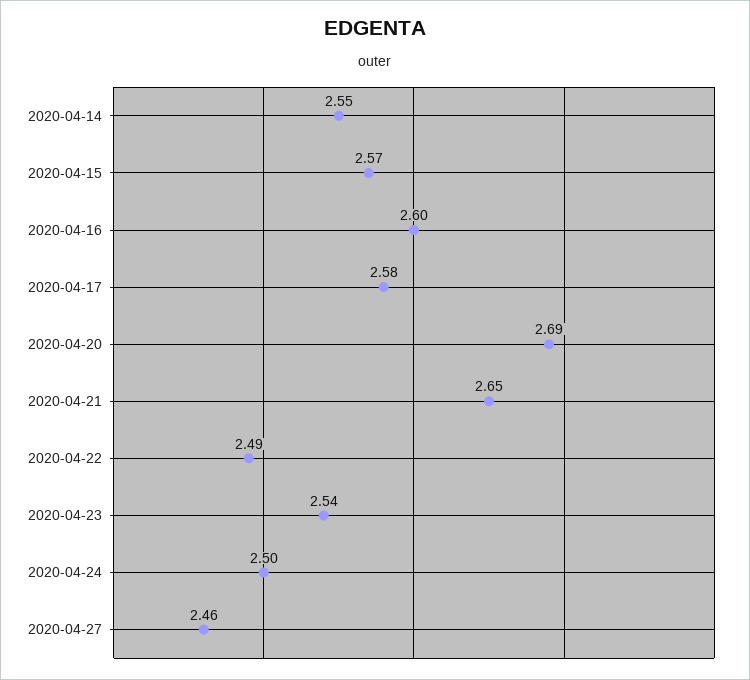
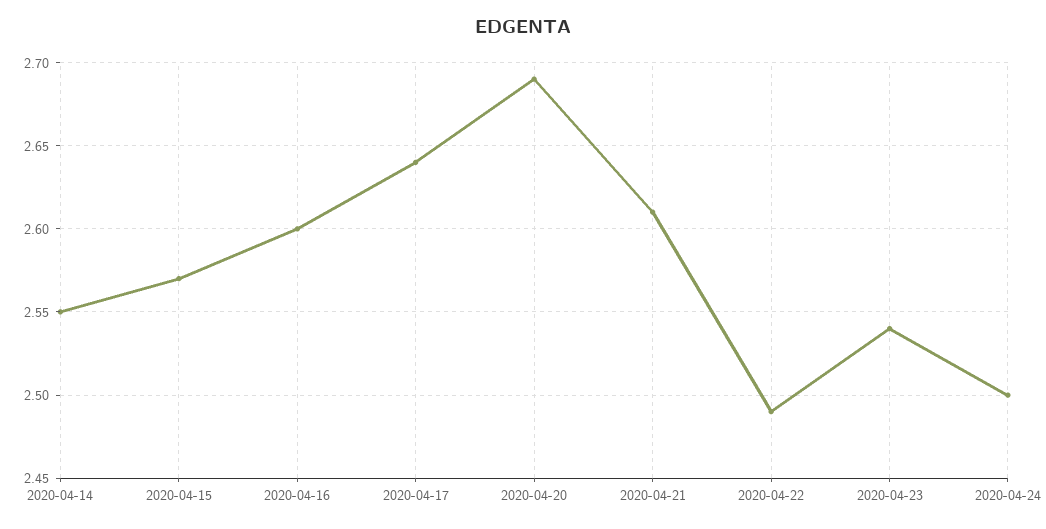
  {
    "2020-04-14": 2.55,
    "2020-04-15": 2.57,
    "2020-04-16": 2.6,
-   "2020-04-17": 2.58,
+   "2020-04-17": 2.64,
    "2020-04-20": 2.69,
-   "2020-04-21": 2.65,
+   "2020-04-21": 2.61,
    "2020-04-22": 2.49,
    "2020-04-23": 2.54,
-   "2020-04-24": 2.5,
+   "2020-04-24": 2.5
-   "2020-04-27": 2.46
  }

